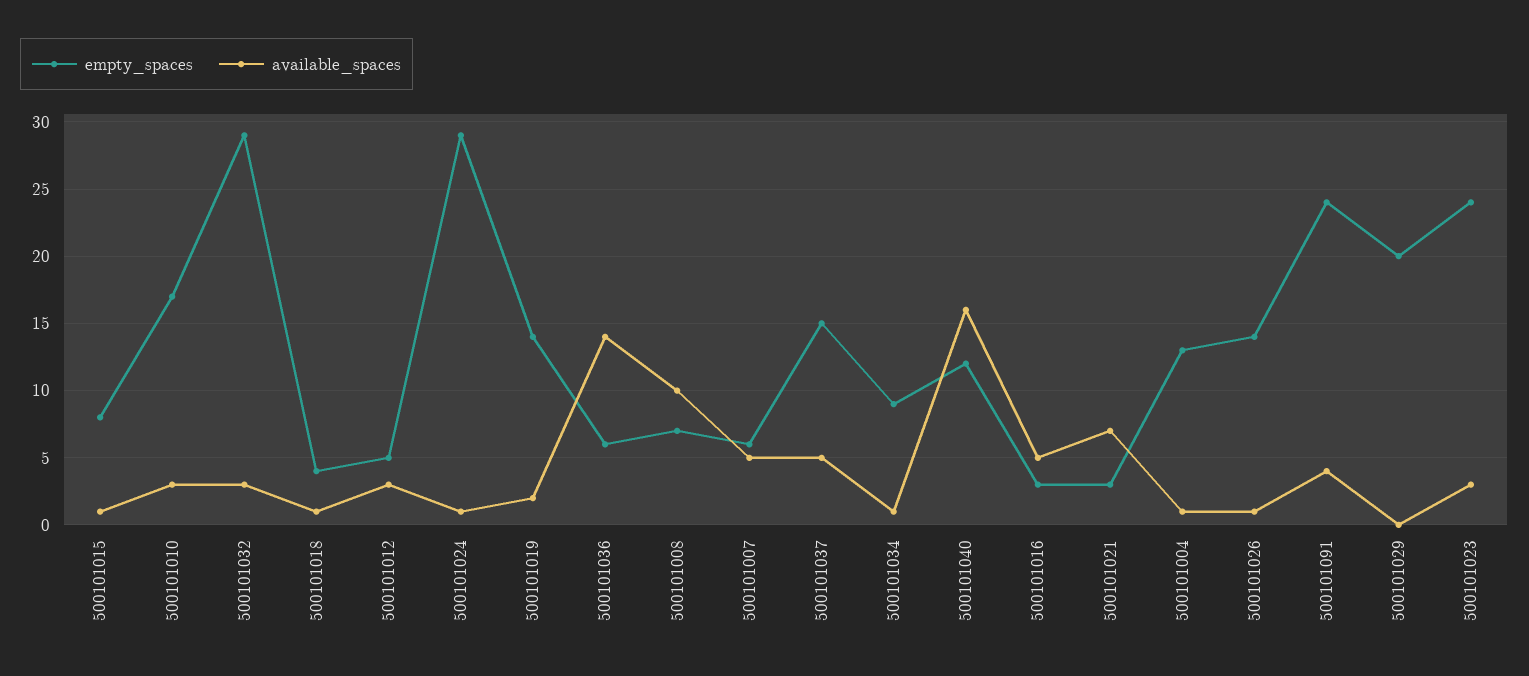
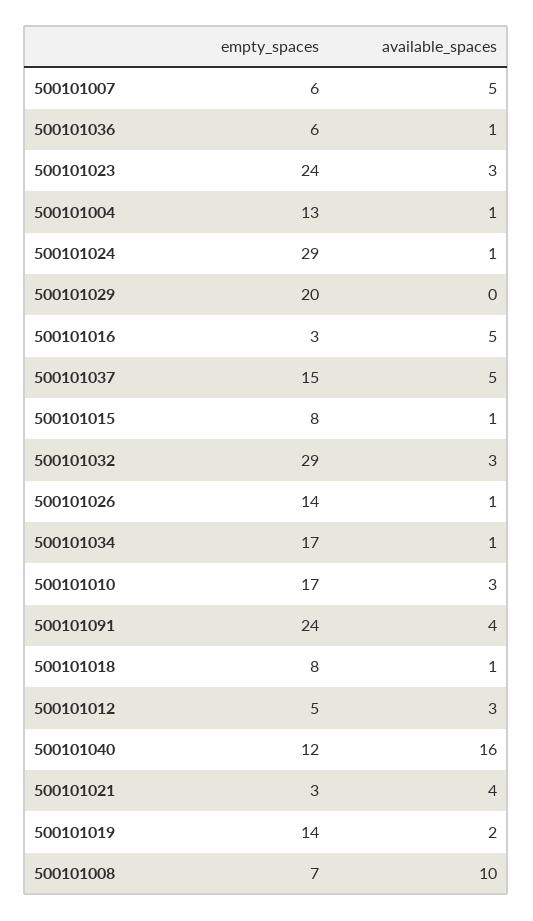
  {
    "empty_spaces": {
      "500101015": 8,
      "500101010": 17,
      "500101032": 29,
-     "500101018": 4,
+     "500101018": 8,
      "500101012": 5,
      "500101024": 29,
      "500101019": 14,
      "500101036": 6,
      "500101008": 7,
      "500101007": 6,
      "500101037": 15,
-     "500101034": 9,
+     "500101034": 17,
      "500101040": 12,
      "500101016": 3,
      "500101021": 3,
      "500101004": 13,
      "500101026": 14,
      "500101091": 24,
      "500101029": 20,
      "500101023": 24
    },
    "available_spaces": {
      "500101015": 1,
      "500101010": 3,
      "500101032": 3,
      "500101018": 1,
      "500101012": 3,
      "500101024": 1,
      "500101019": 2,
-     "500101036": 14,
+     "500101036": 1,
      "500101008": 10,
      "500101007": 5,
      "500101037": 5,
      "500101034": 1,
      "500101040": 16,
      "500101016": 5,
-     "500101021": 7,
+     "500101021": 4,
      "500101004": 1,
      "500101026": 1,
      "500101091": 4,
      "500101029": 0,
      "500101023": 3
    }
  }

